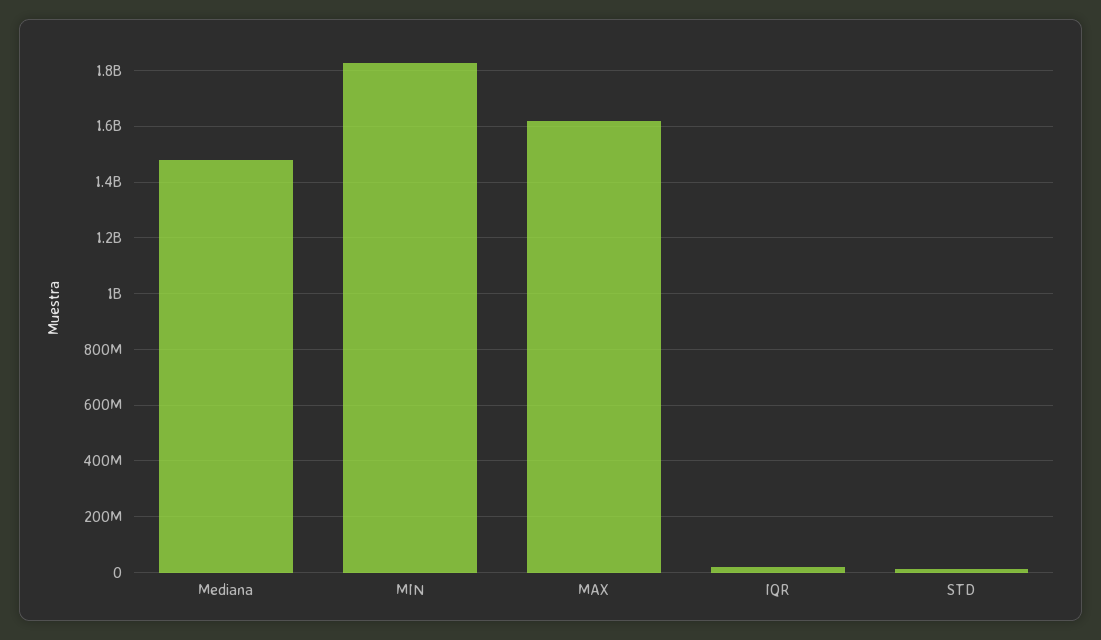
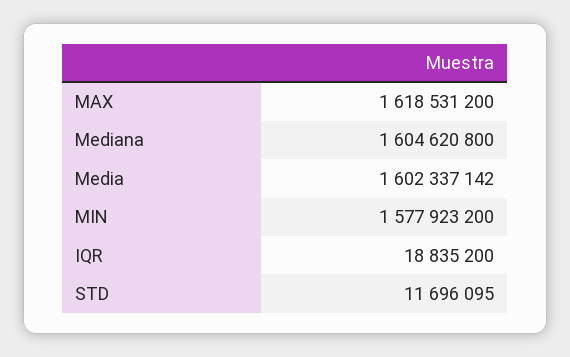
  {
-   "Mediana": 1475000000,
+   "Mediana": 1604620800,
-   "MIN": 1825000000,
+   "MIN": 1577923200,
    "MAX": 1618531200,
    "IQR": 18835200,
-   "STD": 11696095
+   "STD": 11696095,
+   "Media": 1602337142
  }

